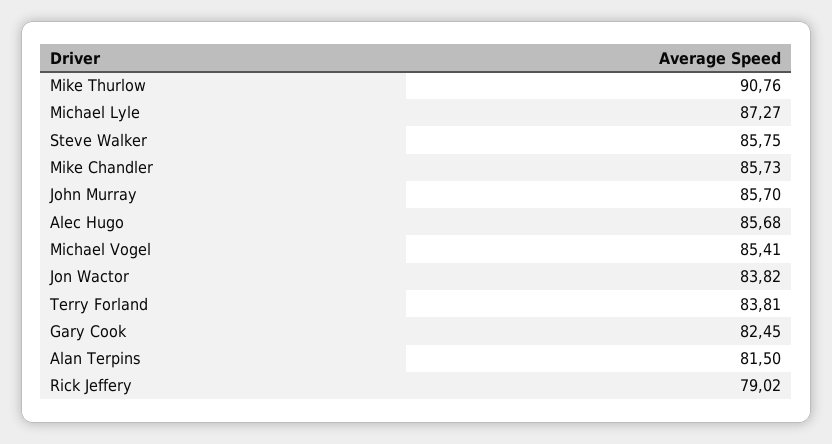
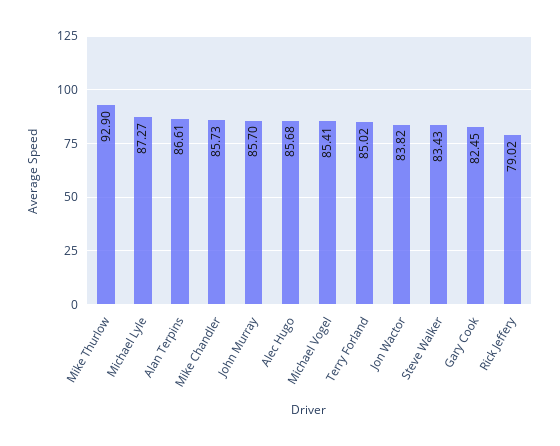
  {
-   "Mike Thurlow": 90.76,
+   "Mike Thurlow": 92.9,
    "Michael Lyle": 87.27,
-   "Steve Walker": 85.75,
+   "Steve Walker": 83.43,
    "Mike Chandler": 85.73,
    "John Murray": 85.7,
    "Alec Hugo": 85.68,
    "Michael Vogel": 85.41,
    "Jon Wactor": 83.82,
-   "Terry Forland": 83.81,
+   "Terry Forland": 85.02,
    "Gary Cook": 82.45,
-   "Alan Terpins": 81.5,
+   "Alan Terpins": 86.61,
    "Rick Jeffery": 79.02
  }

